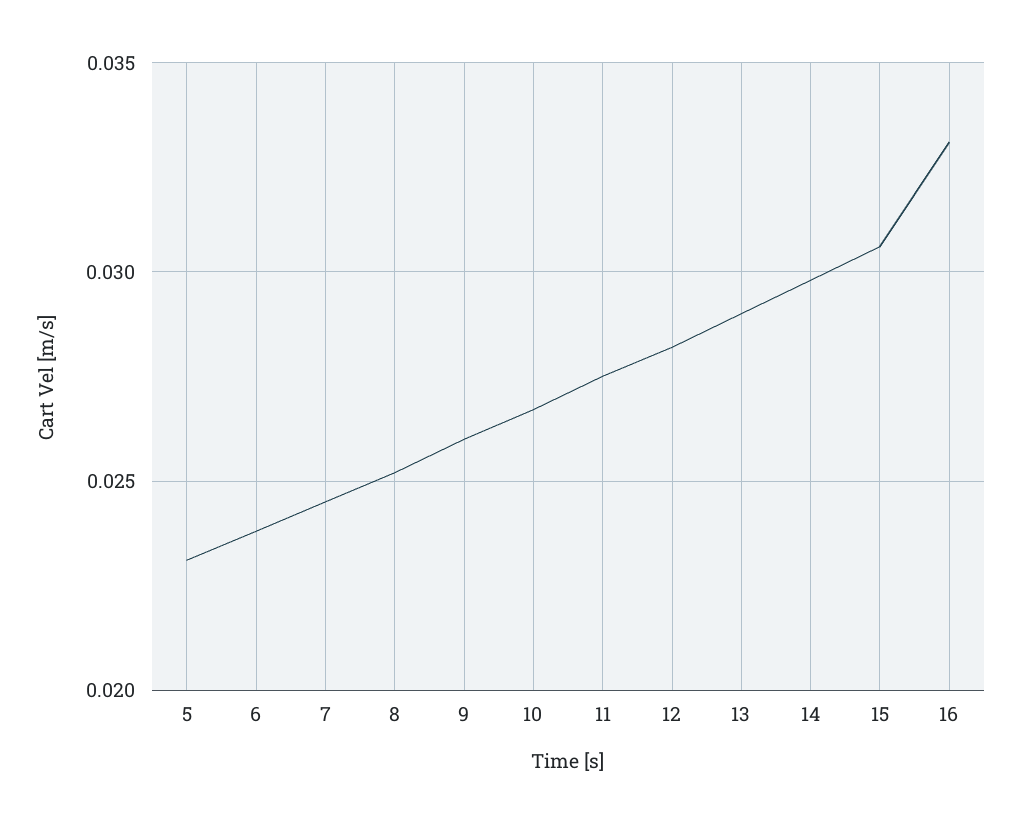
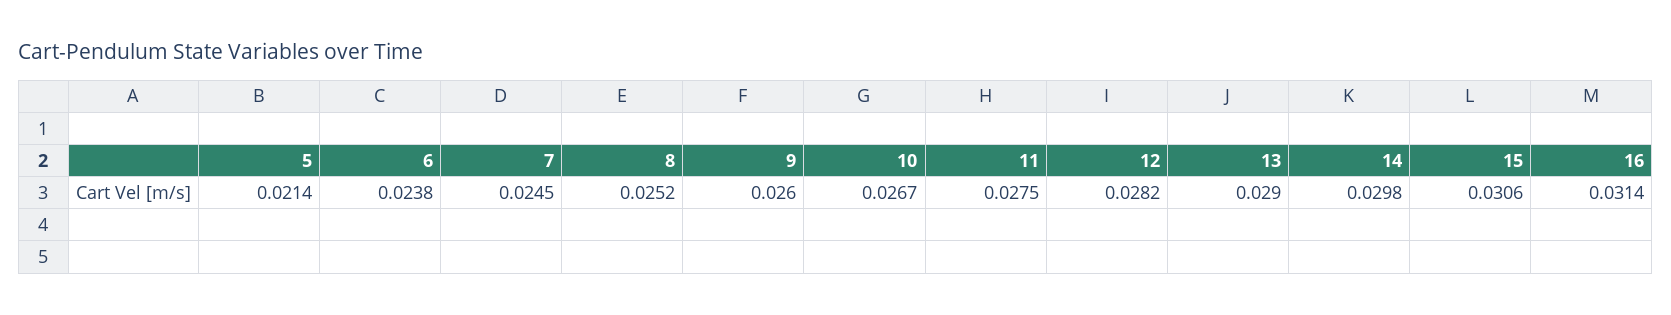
  {
-   "5": 0.023,
+   "5": 0.0214,
    "6": 0.0238,
    "7": 0.0245,
    "8": 0.0252,
    "9": 0.026,
    "10": 0.0267,
    "11": 0.0275,
    "12": 0.0282,
    "13": 0.029,
    "14": 0.0298,
    "15": 0.0306,
-   "16": 0.033
+   "16": 0.0314
  }

